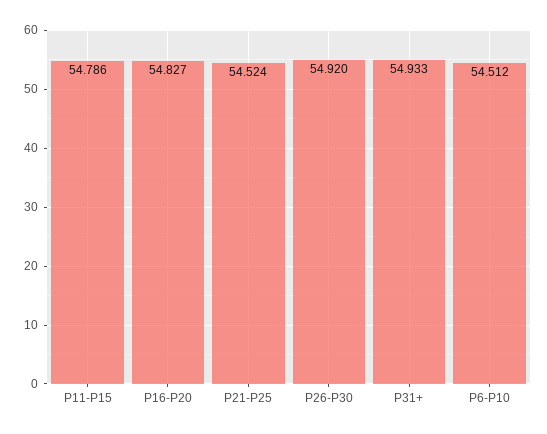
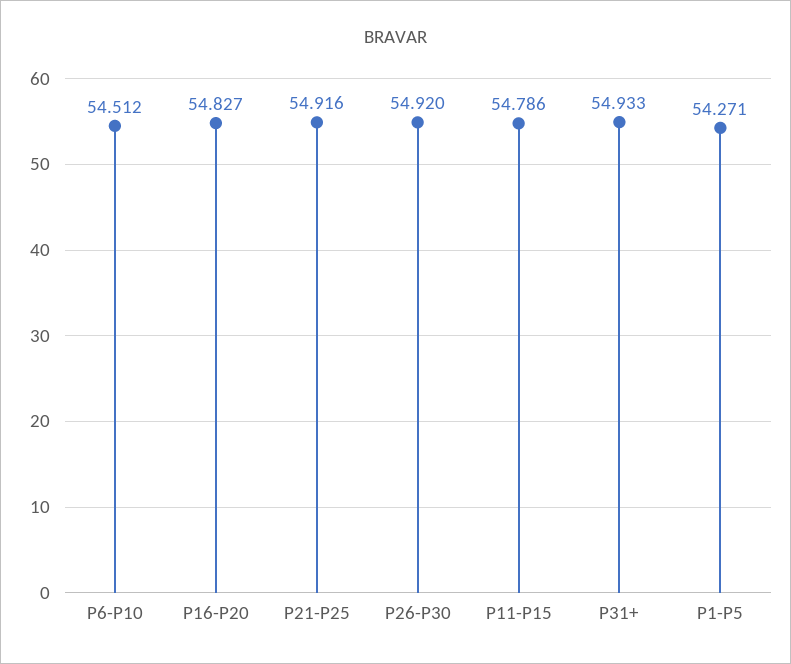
  {
    "P11-P15": 54.786,
    "P16-P20": 54.827,
-   "P21-P25": 54.524,
+   "P21-P25": 54.916,
    "P26-P30": 54.92,
    "P31+": 54.933,
-   "P6-P10": 54.512
+   "P6-P10": 54.512,
+   "P1-P5": 54.271
  }

